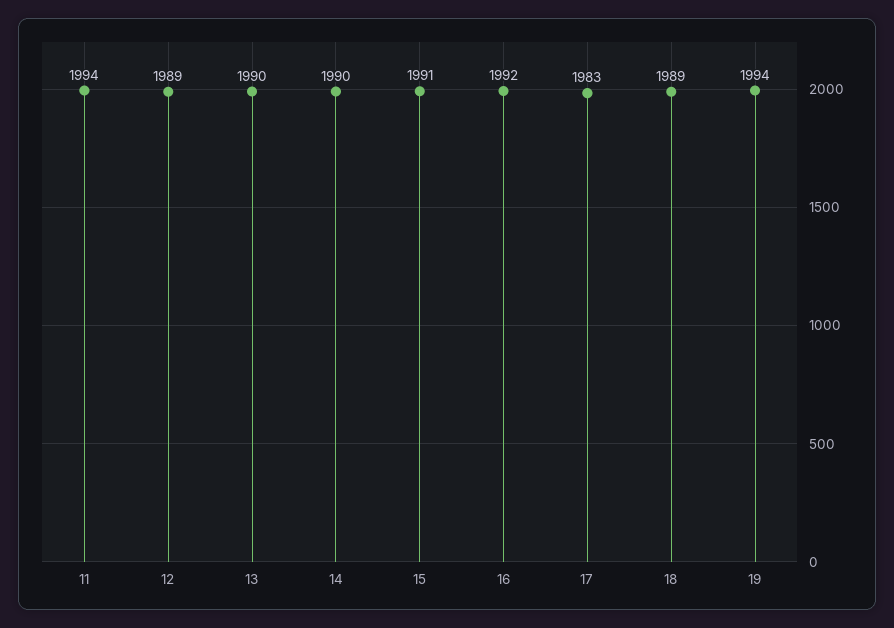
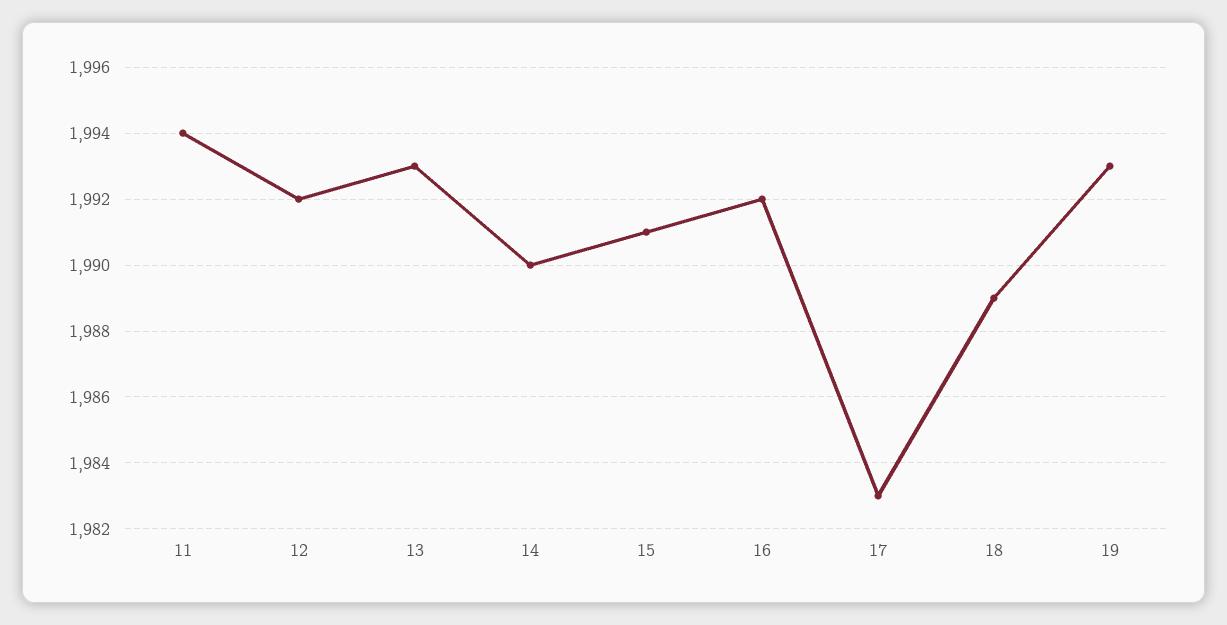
  {
    "11": 1994,
-   "12": 1989,
+   "12": 1992,
-   "13": 1990,
+   "13": 1993,
    "14": 1990,
    "15": 1991,
    "16": 1992,
    "17": 1983,
    "18": 1989,
-   "19": 1994
+   "19": 1993
  }

